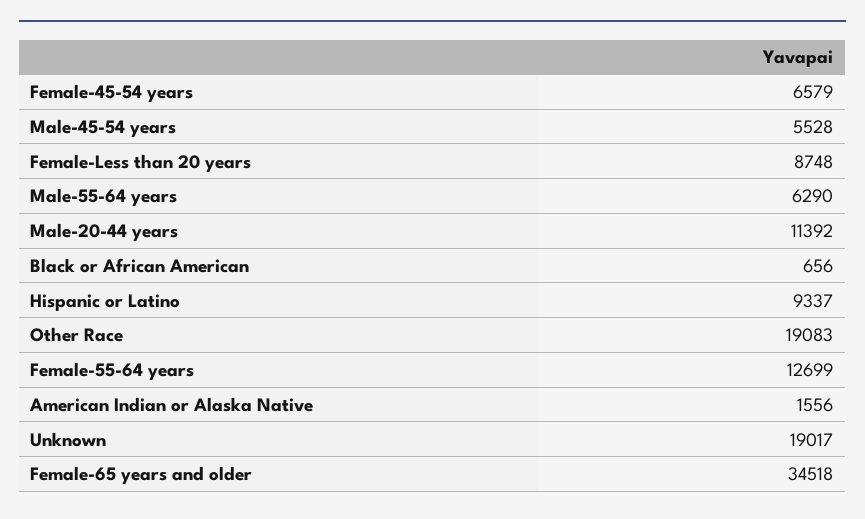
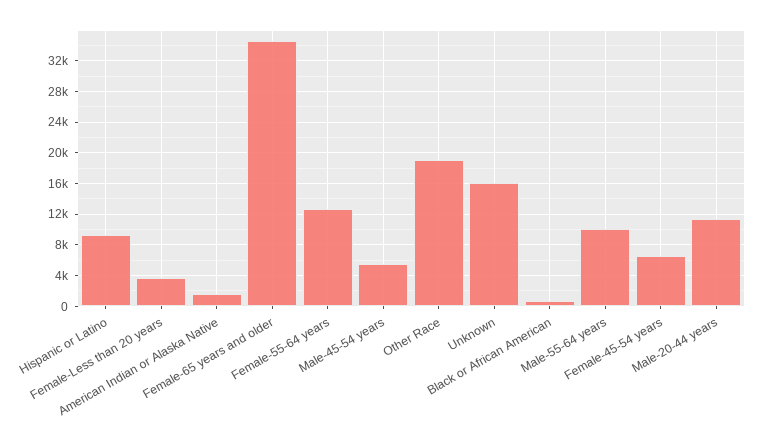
  {
    "Female-45-54 years": 6579,
    "Male-45-54 years": 5528,
-   "Female-Less than 20 years": 8748,
+   "Female-Less than 20 years": 4000,
-   "Male-55-64 years": 6290,
+   "Male-55-64 years": 10000,
    "Male-20-44 years": 11392,
    "Black or African American": 656,
    "Hispanic or Latino": 9337,
    "Other Race": 19083,
    "Female-55-64 years": 12699,
    "American Indian or Alaska Native": 1556,
-   "Unknown": 19017,
+   "Unknown": 16000,
    "Female-65 years and older": 34518
  }

